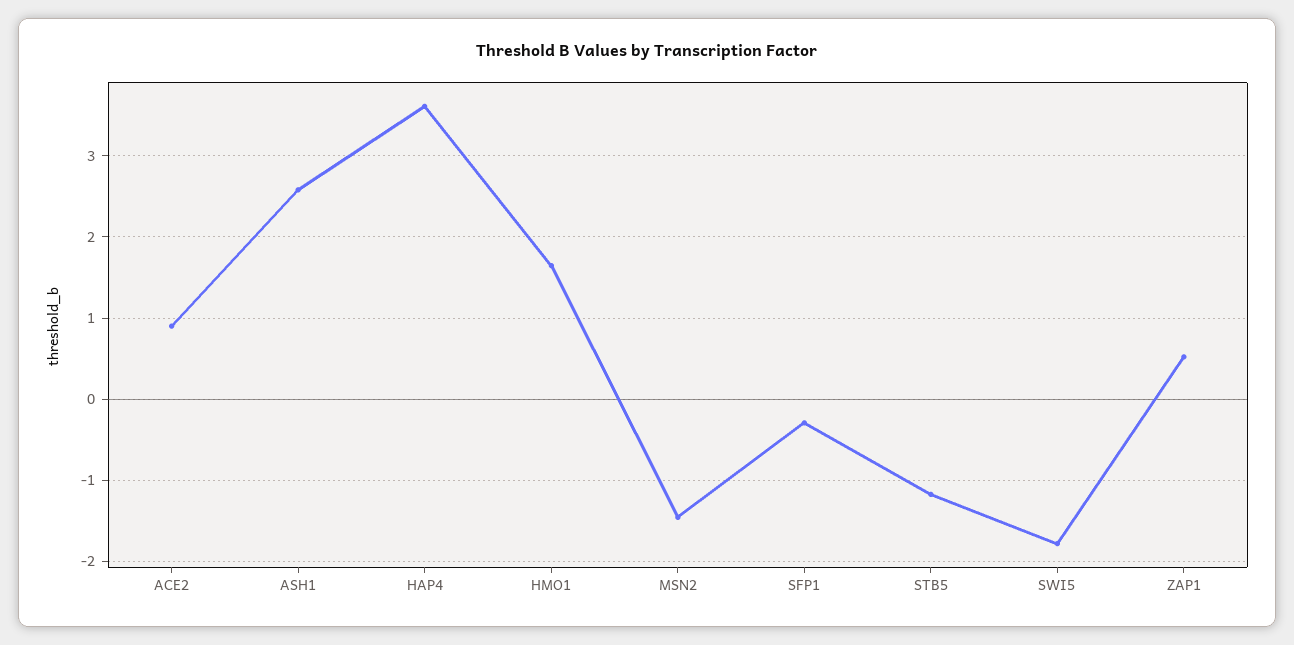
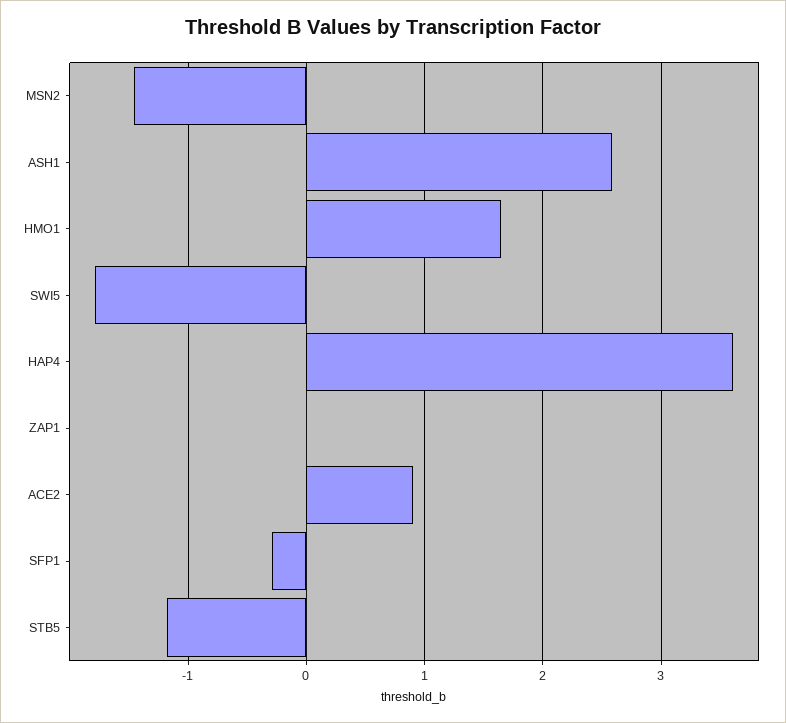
  {
    "ACE2": 0.9,
    "ASH1": 2.6,
    "HAP4": 3.6,
    "HMO1": 1.6,
    "MSN2": -1.5,
    "SFP1": -0.3,
    "STB5": -1.2,
    "SWI5": -1.8,
-   "ZAP1": 0.5
+   "ZAP1": 0
  }

